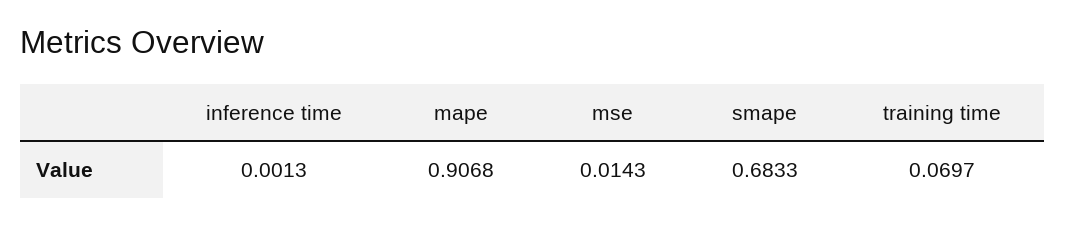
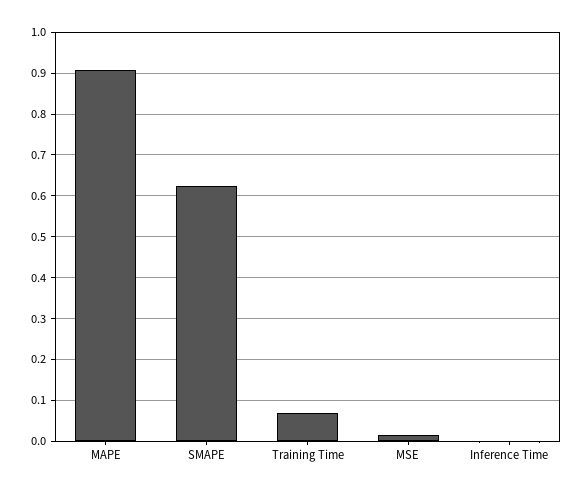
  {
    "inference time": 0.0013,
    "mape": 0.9068,
    "mse": 0.0143,
-   "smape": 0.6833,
+   "smape": 0.62,
    "training time": 0.0697
  }

